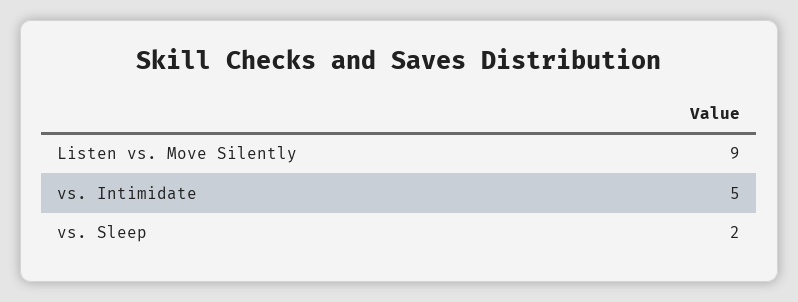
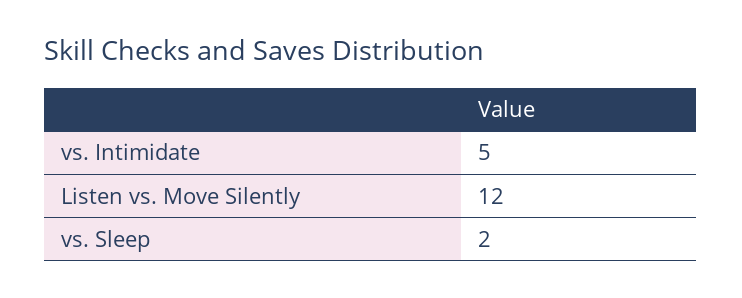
  {
-   "Listen vs. Move Silently": 9,
+   "Listen vs. Move Silently": 12,
    "vs. Intimidate": 5,
    "vs. Sleep": 2
  }

